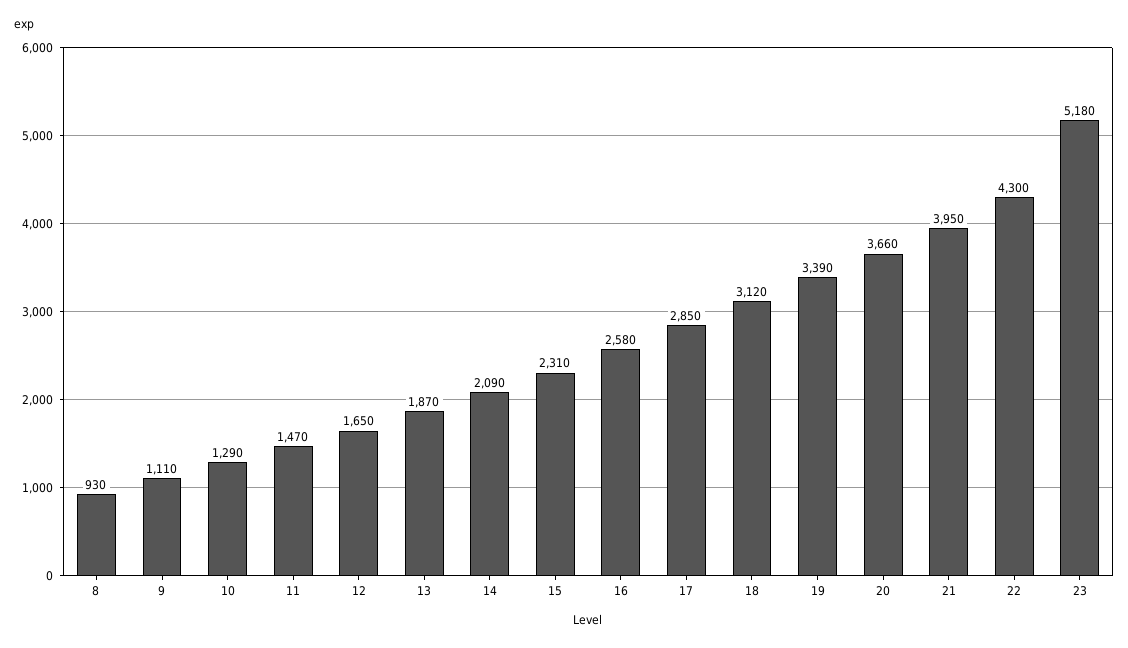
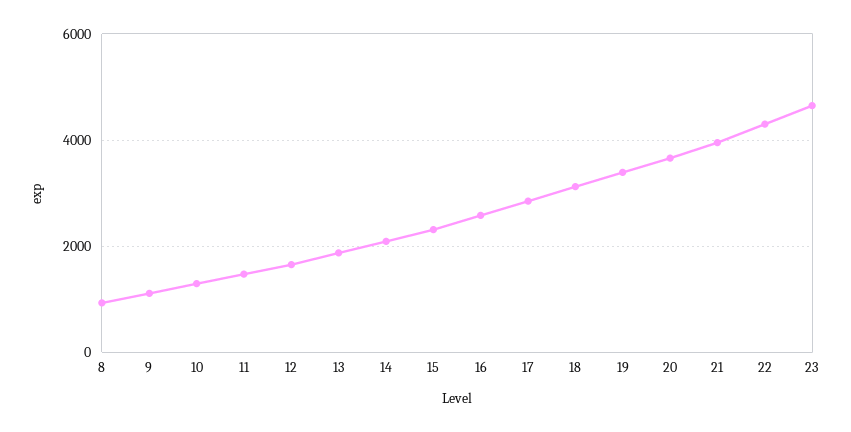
  {
    "8": 930,
    "9": 1110,
    "10": 1290,
    "11": 1470,
    "12": 1650,
    "13": 1870,
    "14": 2090,
    "15": 2310,
    "16": 2580,
    "17": 2850,
    "18": 3120,
    "19": 3390,
    "20": 3660,
    "21": 3950,
    "22": 4300,
-   "23": 5180
+   "23": 4600
  }

